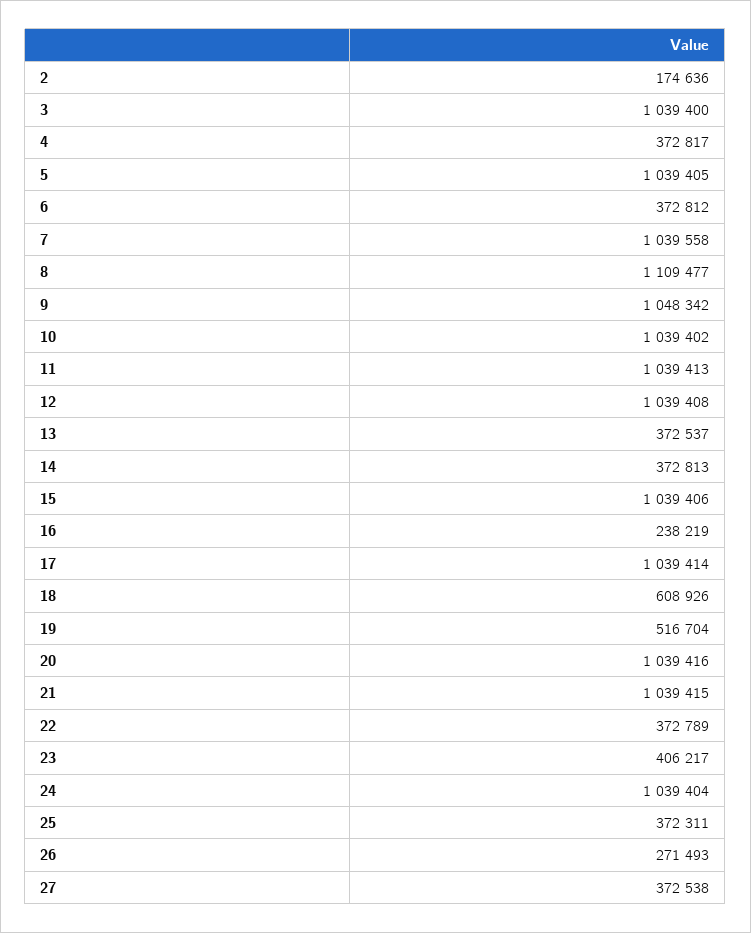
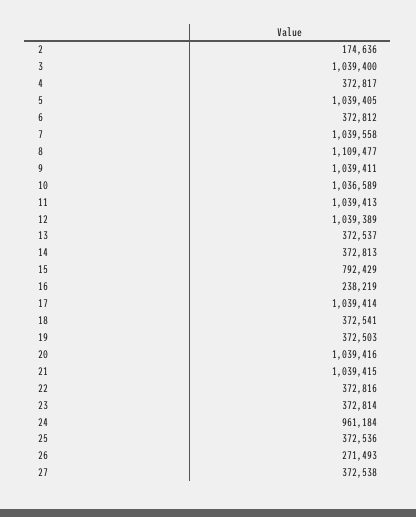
  {
    "2": 174636,
    "3": 1039400,
    "4": 372817,
    "5": 1039405,
    "6": 372812,
    "7": 1039558,
    "8": 1109477,
-   "9": 1048342,
+   "9": 1039411,
-   "10": 1039402,
+   "10": 1036589,
    "11": 1039413,
-   "12": 1039408,
+   "12": 1039389,
    "13": 372537,
    "14": 372813,
-   "15": 1039406,
+   "15": 792429,
    "16": 238219,
    "17": 1039414,
-   "18": 608926,
+   "18": 372541,
-   "19": 516704,
+   "19": 372503,
    "20": 1039416,
    "21": 1039415,
-   "22": 372789,
+   "22": 372816,
-   "23": 406217,
+   "23": 372814,
-   "24": 1039404,
+   "24": 961184,
-   "25": 372311,
+   "25": 372536,
    "26": 271493,
    "27": 372538
  }

